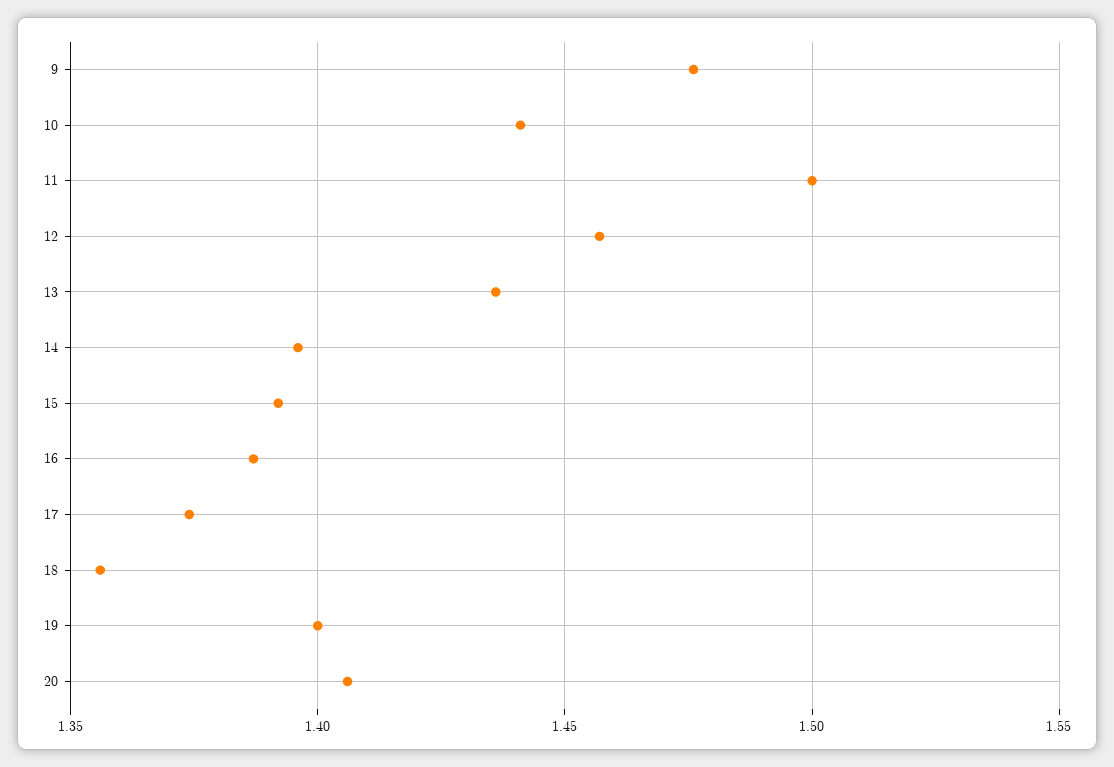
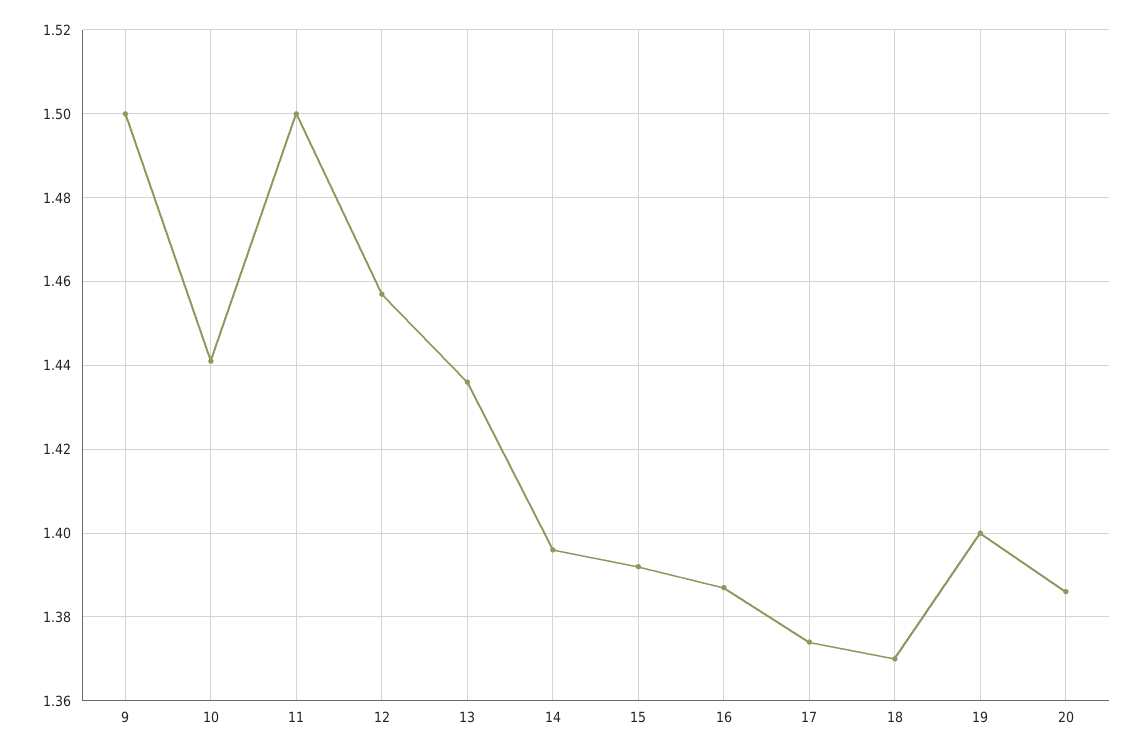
  {
-   "9": 1.475,
+   "9": 1.5,
    "10": 1.44,
    "11": 1.5,
    "12": 1.455,
    "13": 1.435,
    "14": 1.395,
    "15": 1.39,
    "16": 1.385,
    "17": 1.375,
-   "18": 1.355,
+   "18": 1.37,
    "19": 1.4,
-   "20": 1.405
+   "20": 1.385
  }

